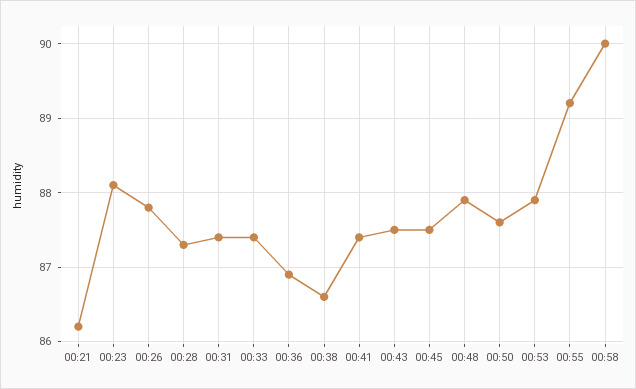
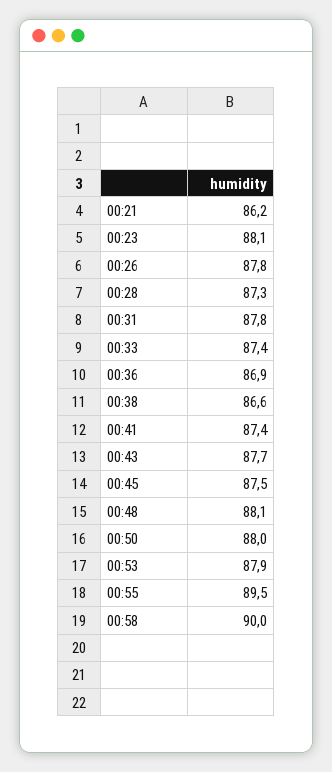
  {
    "00:21": 86.2,
    "00:23": 88.1,
    "00:26": 87.8,
    "00:28": 87.3,
-   "00:31": 87.4,
+   "00:31": 87.8,
    "00:33": 87.4,
    "00:36": 86.9,
    "00:38": 86.6,
    "00:41": 87.4,
-   "00:43": 87.5,
+   "00:43": 87.7,
    "00:45": 87.5,
-   "00:48": 87.9,
+   "00:48": 88.1,
-   "00:50": 87.6,
+   "00:50": 88,
    "00:53": 87.9,
-   "00:55": 89.2,
+   "00:55": 89.5,
    "00:58": 90
  }

